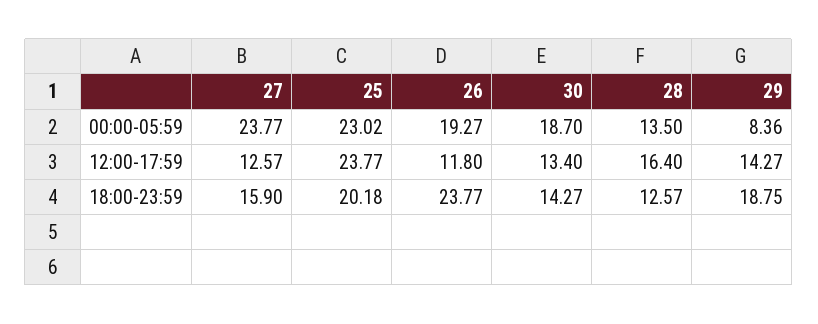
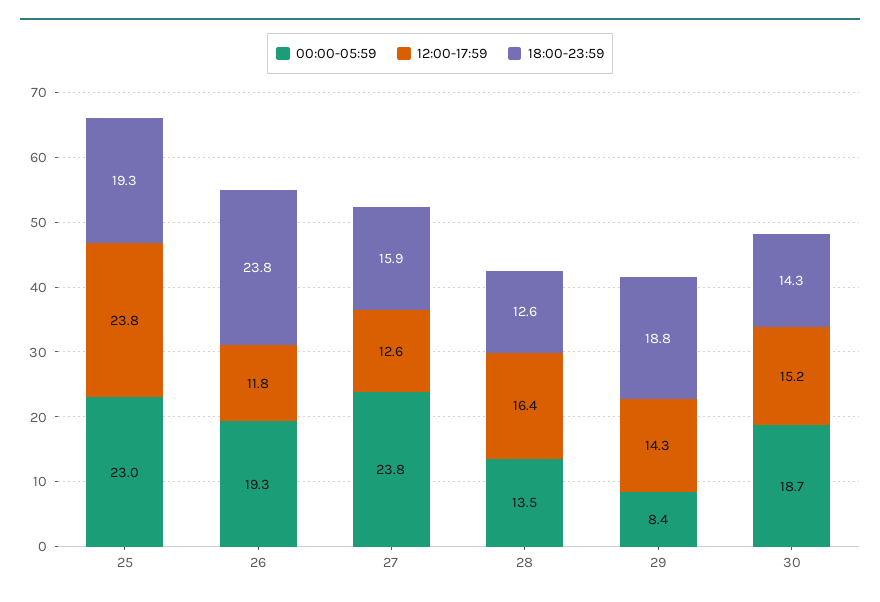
  {
    "00:00-05:59": {
      "27": 23.77,
      "25": 23.02,
      "26": 19.27,
      "30": 18.7,
      "28": 13.5,
      "29": 8.36
    },
    "12:00-17:59": {
      "27": 12.57,
      "25": 23.77,
      "26": 11.8,
-     "30": 13.4,
+     "30": 15.2,
      "28": 16.4,
      "29": 14.27
    },
    "18:00-23:59": {
      "27": 15.9,
-     "25": 20.18,
+     "25": 19.3,
      "26": 23.77,
      "30": 14.27,
      "28": 12.57,
      "29": 18.75
    }
  }

